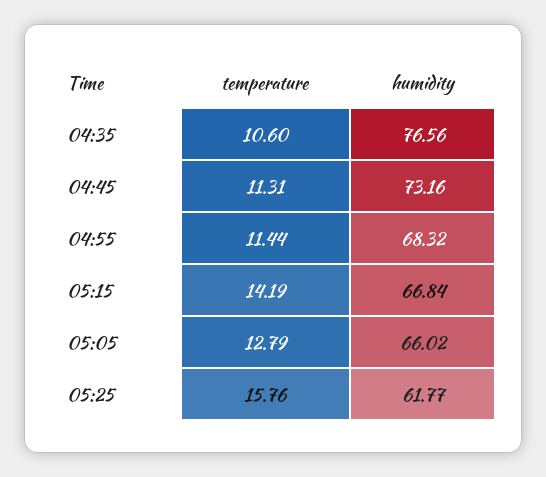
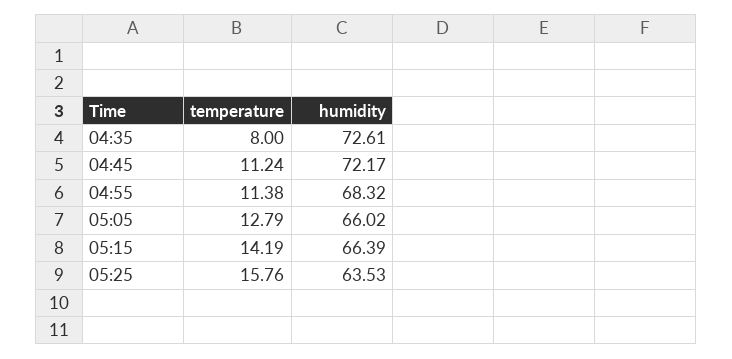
  {
    "temperature": {
-     "04:35": 10.6,
+     "04:35": 8,
-     "04:45": 11.31,
+     "04:45": 11.24,
-     "04:55": 11.44,
+     "04:55": 11.38,
      "05:15": 14.19,
      "05:05": 12.79,
      "05:25": 15.76
    },
    "humidity": {
-     "04:35": 76.56,
+     "04:35": 72.61,
-     "04:45": 73.16,
+     "04:45": 72.17,
      "04:55": 68.32,
-     "05:15": 66.84,
+     "05:15": 66.39,
      "05:05": 66.02,
-     "05:25": 61.77
+     "05:25": 63.53
    }
  }

